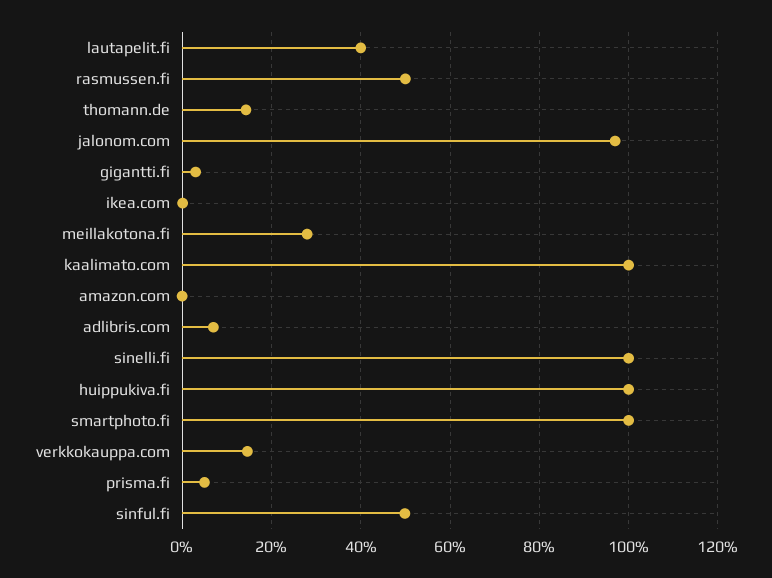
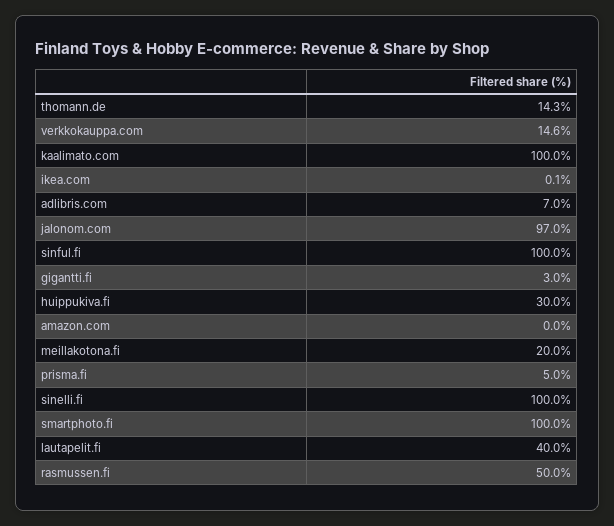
  {
    "lautapelit.fi": 40,
    "rasmussen.fi": 50,
    "thomann.de": 14.3,
    "jalonom.com": 97,
    "gigantti.fi": 3,
    "ikea.com": 0.1,
-   "meillakotona.fi": 28,
+   "meillakotona.fi": 20,
    "kaalimato.com": 100,
    "amazon.com": 0,
    "adlibris.com": 7,
    "sinelli.fi": 100,
-   "huippukiva.fi": 100,
+   "huippukiva.fi": 30,
    "smartphoto.fi": 100,
    "verkkokauppa.com": 14.6,
    "prisma.fi": 5,
-   "sinful.fi": 50
+   "sinful.fi": 100
  }

